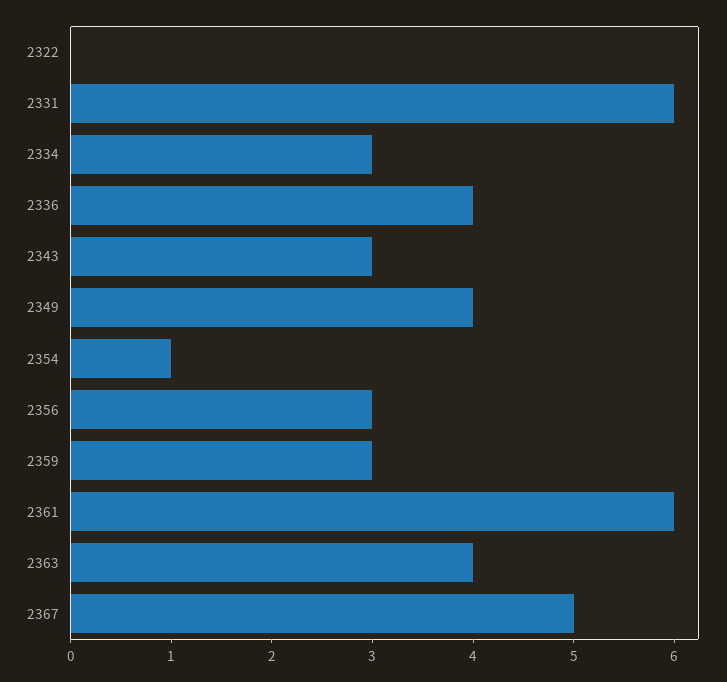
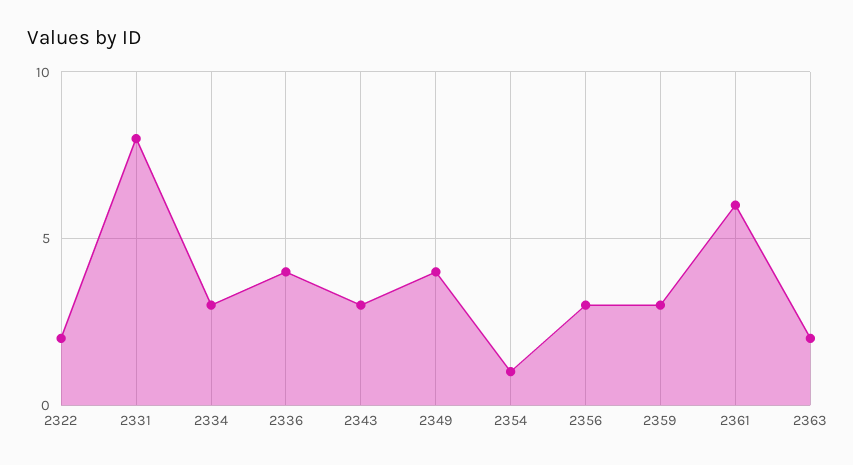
  {
-   "2322": 0,
+   "2322": 2,
-   "2331": 6,
+   "2331": 8,
    "2334": 3,
    "2336": 4,
    "2343": 3,
    "2349": 4,
    "2354": 1,
    "2356": 3,
    "2359": 3,
    "2361": 6,
-   "2363": 4,
+   "2363": 2
-   "2367": 5
  }

